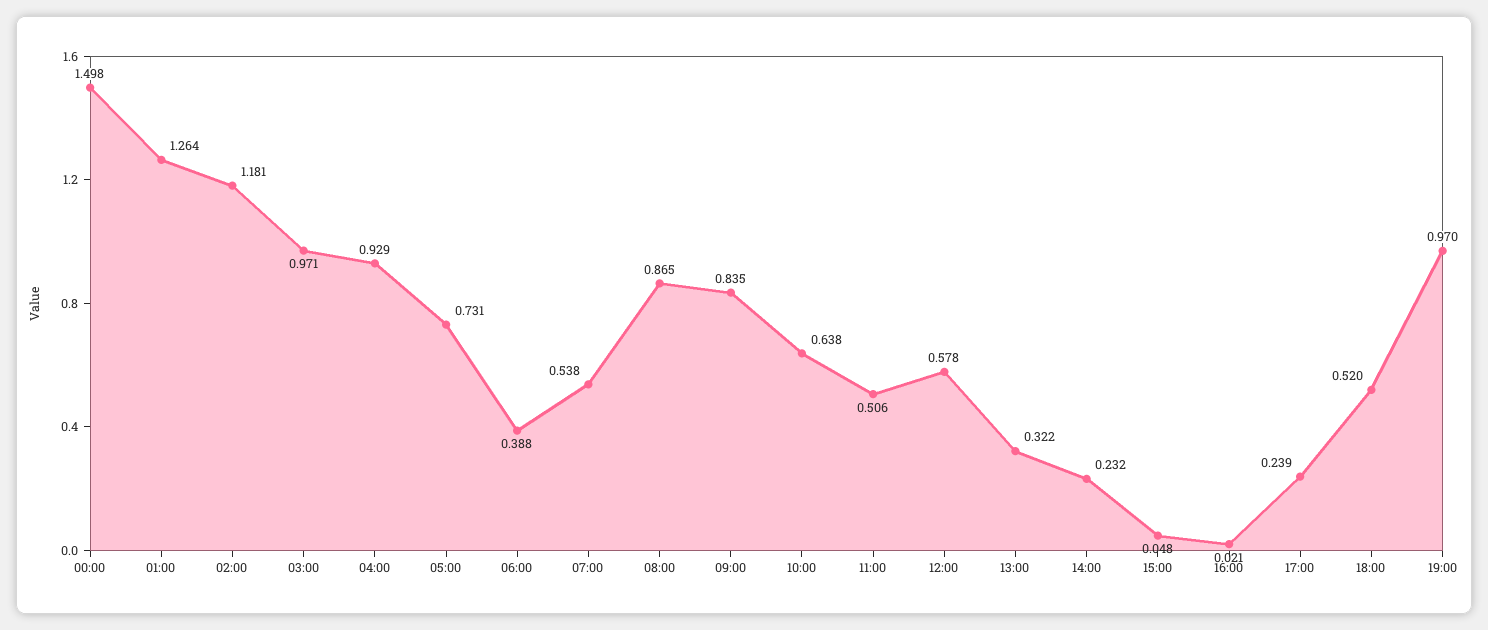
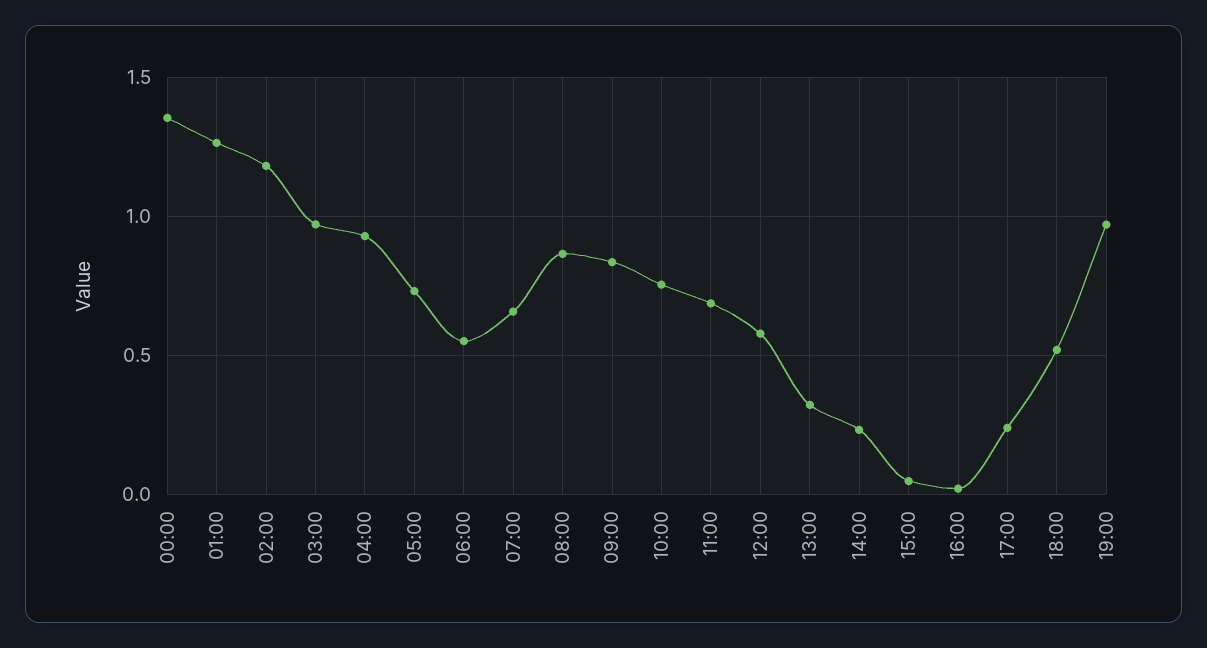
  {
-   "00:00": 1.498,
+   "00:00": 1.35,
    "01:00": 1.264,
    "02:00": 1.181,
    "03:00": 0.971,
    "04:00": 0.929,
    "05:00": 0.731,
-   "06:00": 0.388,
+   "06:00": 0.55,
-   "07:00": 0.538,
+   "07:00": 0.65,
    "08:00": 0.865,
    "09:00": 0.835,
-   "10:00": 0.638,
+   "10:00": 0.75,
-   "11:00": 0.506,
+   "11:00": 0.7,
    "12:00": 0.578,
    "13:00": 0.322,
    "14:00": 0.232,
    "15:00": 0.048,
    "16:00": 0.021,
    "17:00": 0.239,
    "18:00": 0.52,
    "19:00": 0.97
  }

